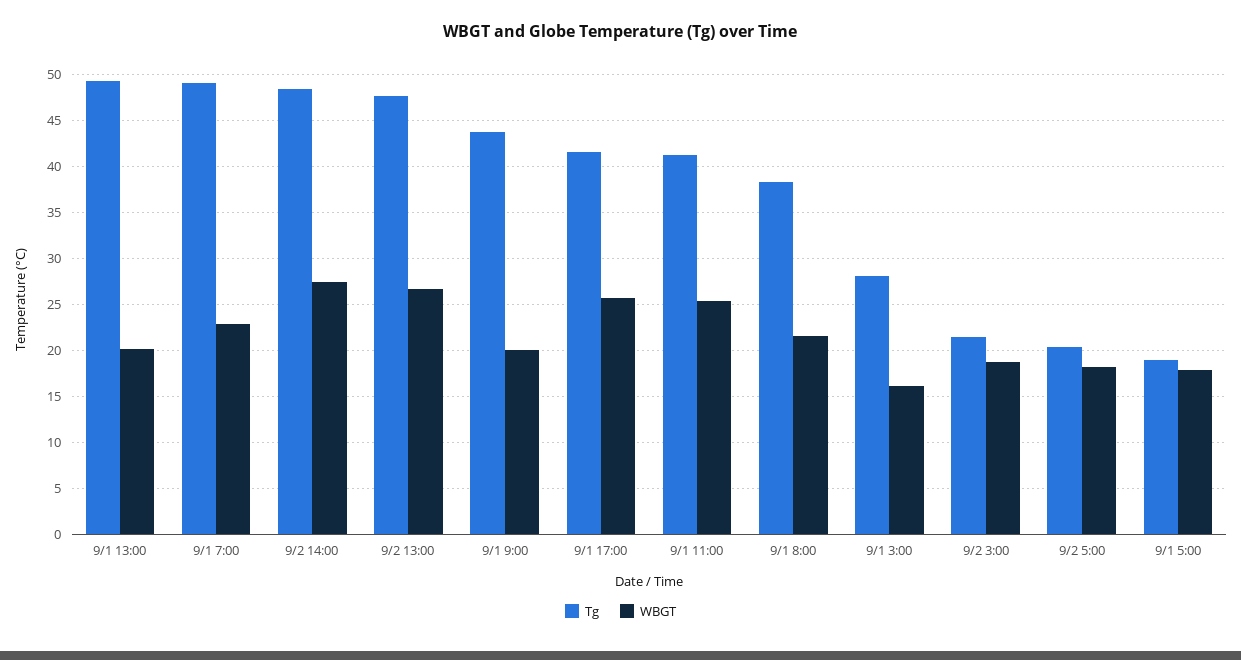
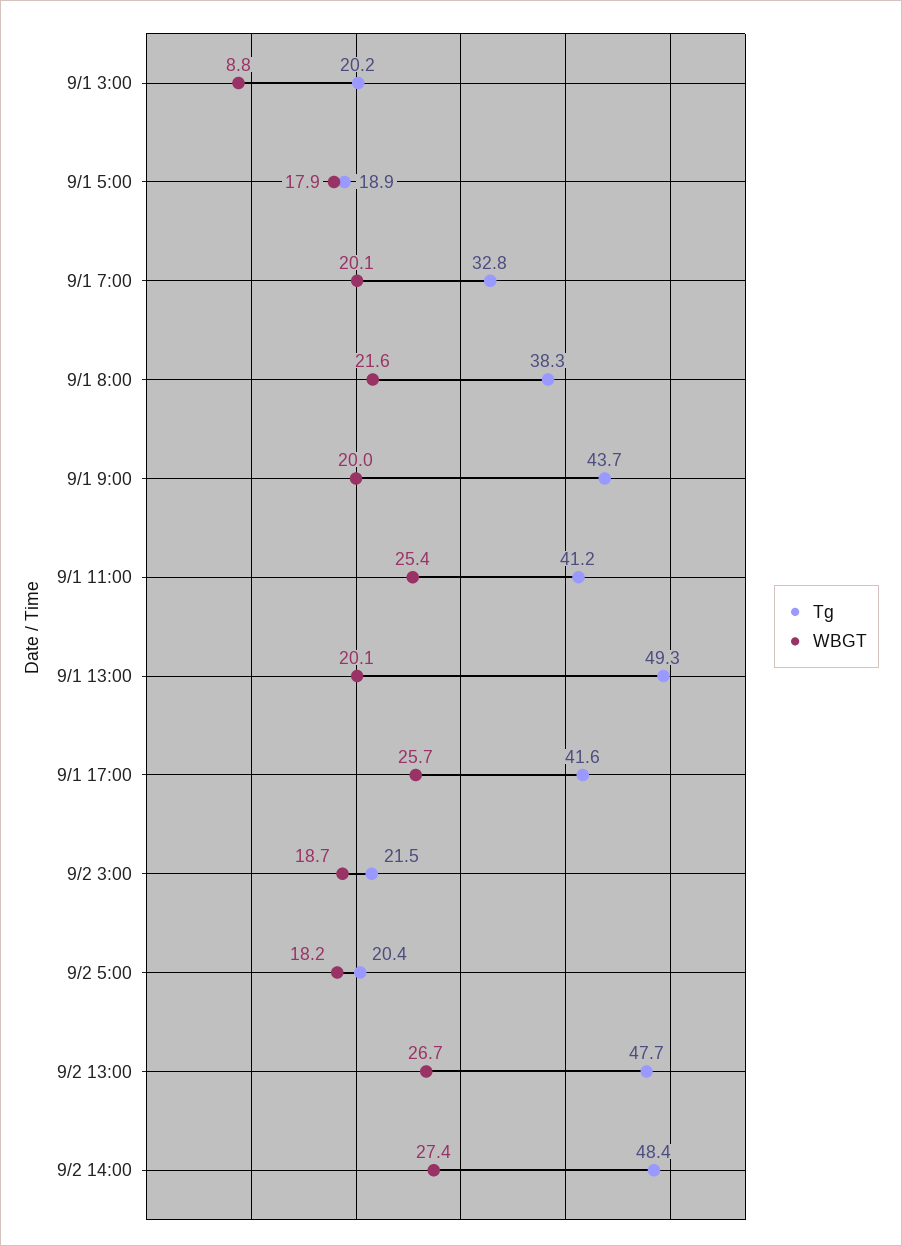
  {
    "Tg": {
      "9/1 13:00": 49.3,
-     "9/1 7:00": 49,
+     "9/1 7:00": 32.8,
      "9/2 14:00": 48.4,
      "9/2 13:00": 47.7,
      "9/1 9:00": 43.7,
      "9/1 17:00": 41.6,
      "9/1 11:00": 41.2,
      "9/1 8:00": 38.3,
-     "9/1 3:00": 28,
+     "9/1 3:00": 20.2,
      "9/2 3:00": 21.5,
      "9/2 5:00": 20.4,
      "9/1 5:00": 18.9
    },
    "WBGT": {
      "9/1 13:00": 20.1,
-     "9/1 7:00": 23,
+     "9/1 7:00": 20.1,
      "9/2 14:00": 27.4,
      "9/2 13:00": 26.7,
      "9/1 9:00": 20,
      "9/1 17:00": 25.7,
      "9/1 11:00": 25.4,
      "9/1 8:00": 21.6,
-     "9/1 3:00": 16,
+     "9/1 3:00": 8.8,
      "9/2 3:00": 18.7,
      "9/2 5:00": 18.2,
      "9/1 5:00": 17.9
    }
  }

